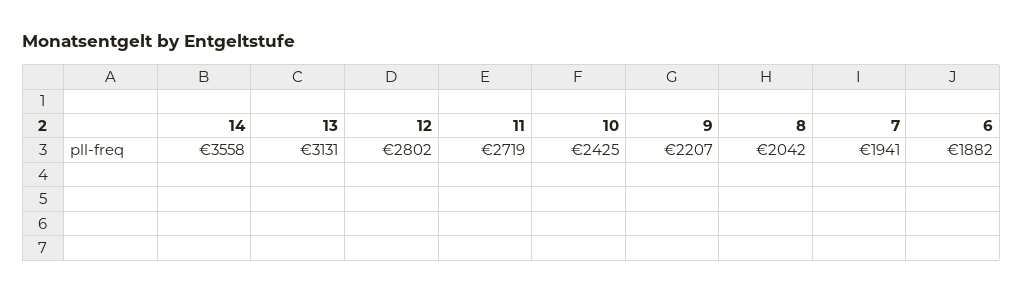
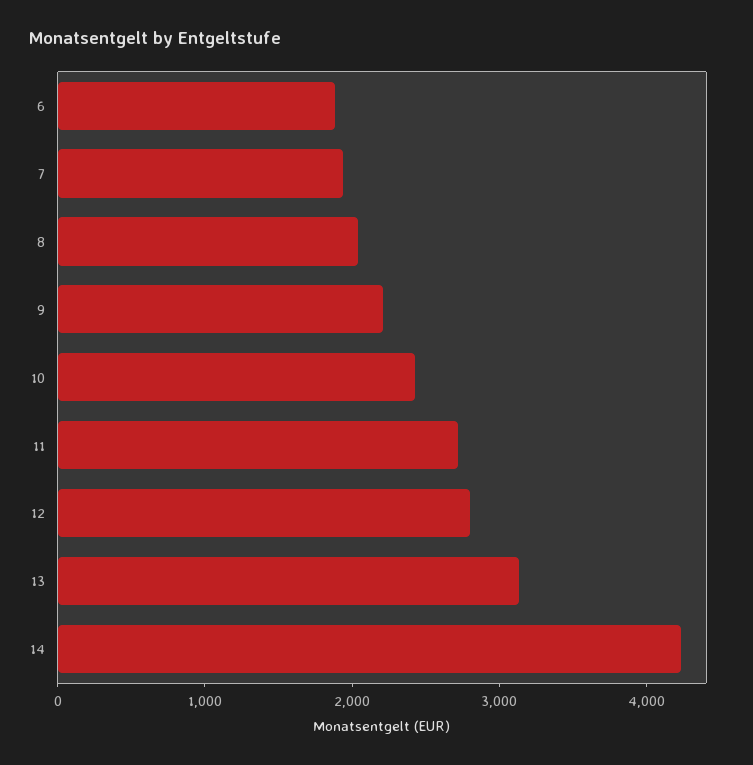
  {
-   "14": 3558,
+   "14": 4200,
    "13": 3131,
    "12": 2802,
    "11": 2719,
    "10": 2425,
    "9": 2207,
    "8": 2042,
    "7": 1941,
    "6": 1882
  }

